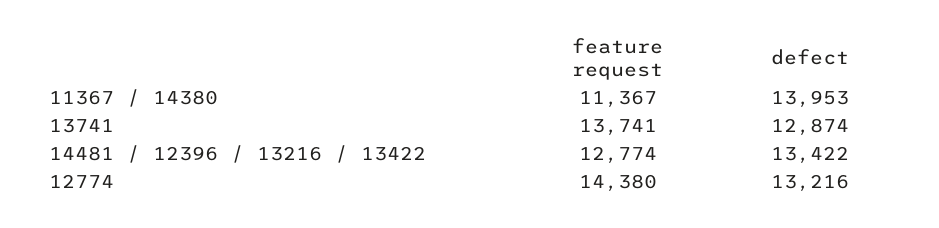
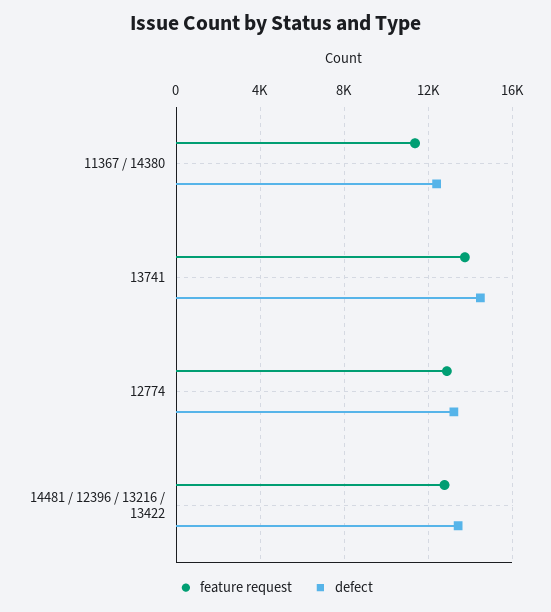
  {
    "feature request": {
      "11367 / 14380": 11367,
      "13741": 13741,
      "14481 / 12396 / 13216 / 13422": 12774,
-     "12774": 14380
+     "12774": 13000
    },
    "defect": {
-     "11367 / 14380": 13953,
+     "11367 / 14380": 12500,
-     "13741": 12874,
+     "13741": 14500,
      "14481 / 12396 / 13216 / 13422": 13422,
      "12774": 13216
    }
  }

